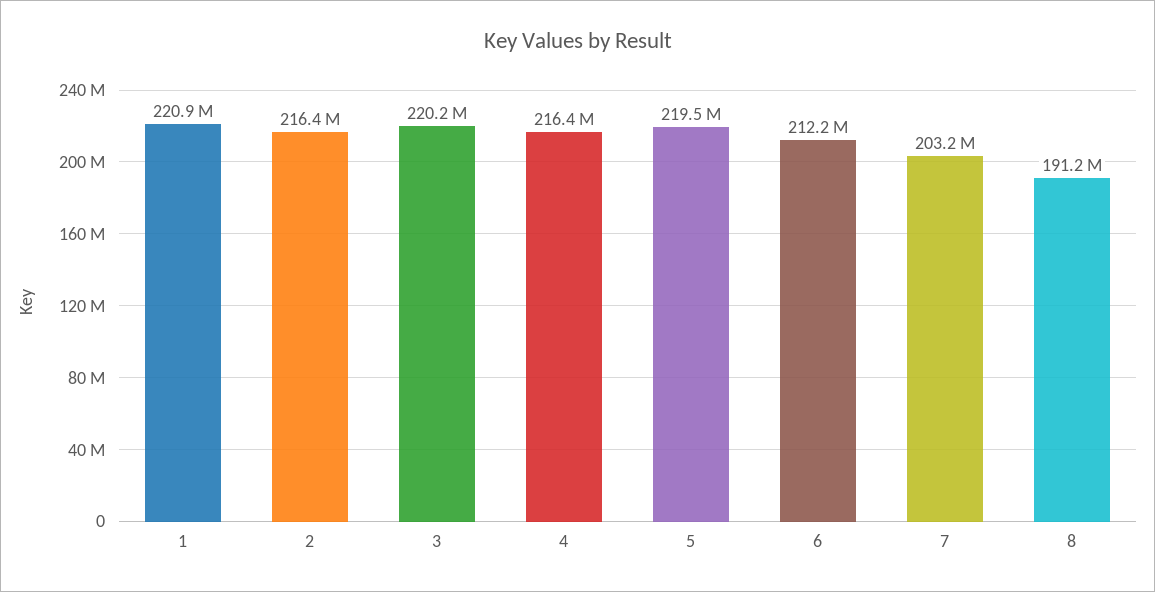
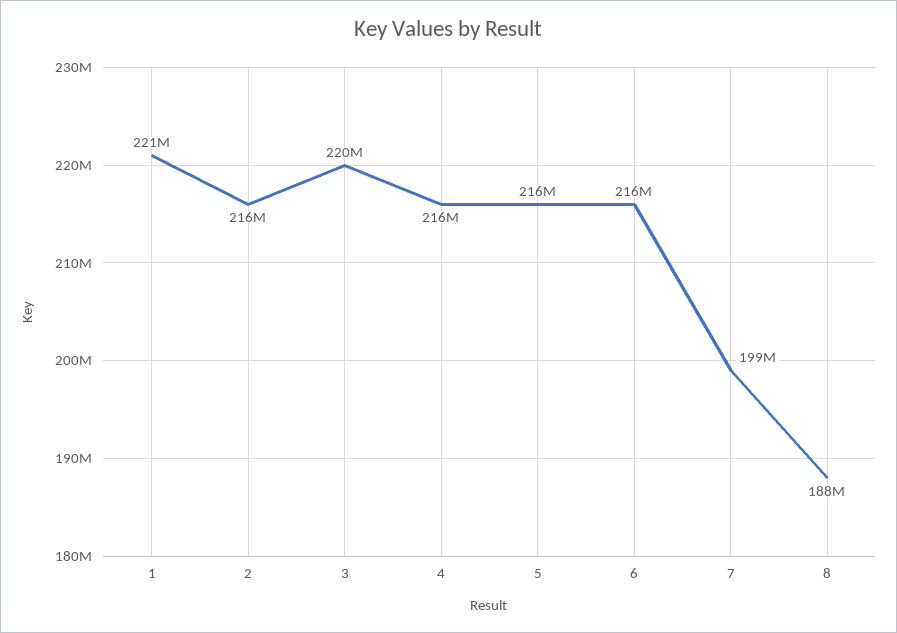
  {
    "1": 220900000,
    "2": 216400000,
    "3": 220200000,
    "4": 216400000,
-   "5": 219500000,
+   "5": 216000000,
-   "6": 212200000,
+   "6": 216000000,
-   "7": 203200000,
+   "7": 199000000,
-   "8": 191200000
+   "8": 188000000
  }

